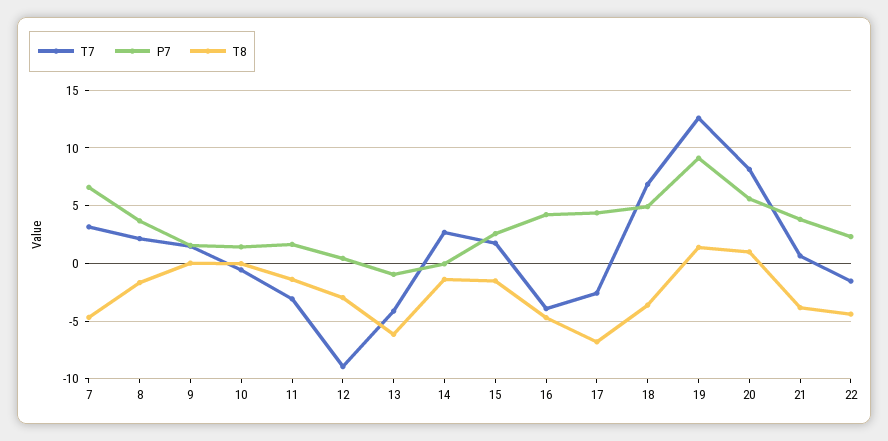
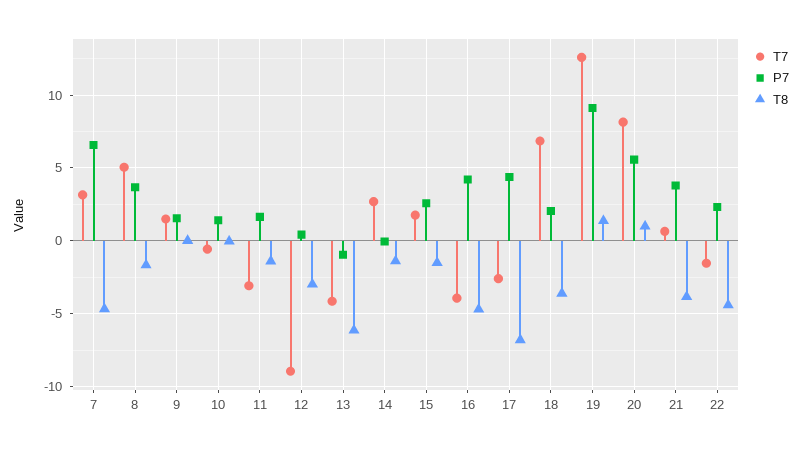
  {
    "T7": {
      "7": 3,
-     "8": 2,
+     "8": 5,
      "9": 1.5,
      "10": -0.5,
      "11": -3,
      "12": -9,
      "13": -4,
      "14": 2.5,
      "15": 2,
      "16": -4,
      "17": -2.5,
      "18": 7,
      "19": 12.5,
      "20": 8,
      "21": 0.5,
      "22": -1.5
    },
    "P7": {
      "7": 6.5,
      "8": 3.5,
      "9": 1.5,
      "10": 1.5,
      "11": 1.5,
      "12": 0.5,
      "13": -1,
      "14": 0,
      "15": 2.5,
      "16": 4,
      "17": 4.5,
-     "18": 5,
+     "18": 2,
      "19": 9,
      "20": 5.5,
      "21": 4,
      "22": 2.5
    },
    "T8": {
      "7": -4.5,
      "8": -1.5,
      "9": 0,
      "10": 0,
      "11": -1.5,
      "12": -3,
      "13": -6,
      "14": -1.5,
      "15": -1.5,
      "16": -4.5,
      "17": -7,
      "18": -3.5,
      "19": 1.5,
      "20": 1,
      "21": -4,
      "22": -4.5
    }
  }

